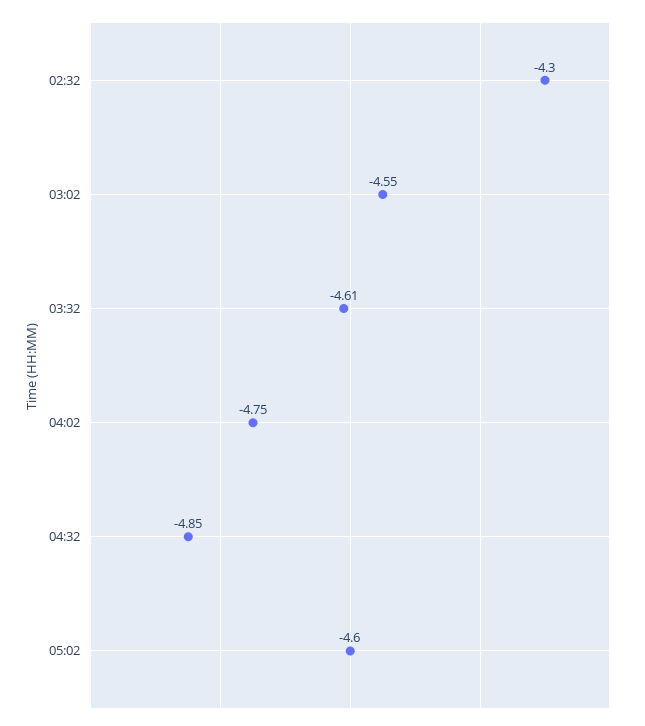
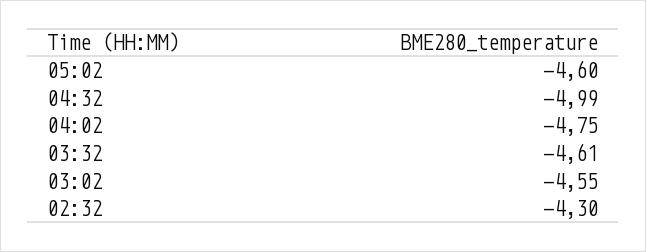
  {
    "02:32": -4.3,
    "03:02": -4.55,
    "03:32": -4.61,
    "04:02": -4.75,
-   "04:32": -4.85,
+   "04:32": -4.99,
    "05:02": -4.6
  }

